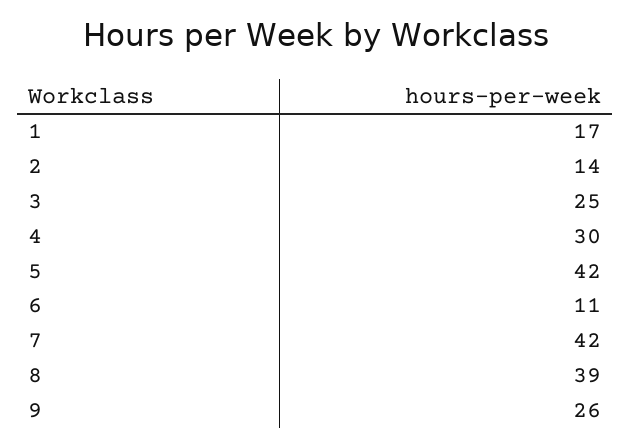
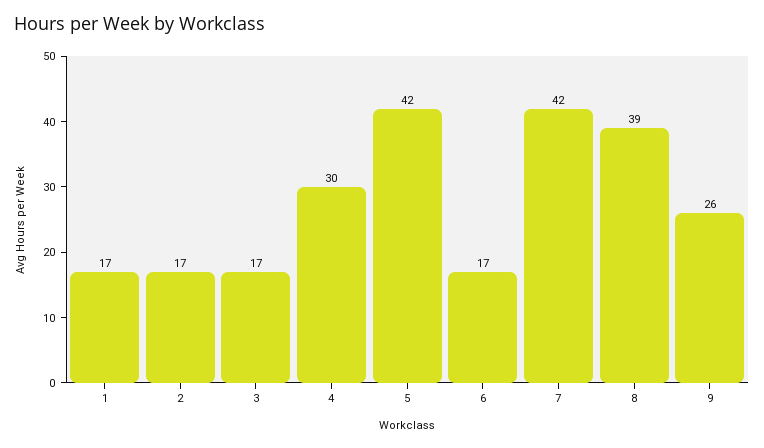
  {
    "1": 17,
-   "2": 14,
+   "2": 17,
-   "3": 25,
+   "3": 17,
    "4": 30,
    "5": 42,
-   "6": 11,
+   "6": 17,
    "7": 42,
    "8": 39,
    "9": 26
  }

